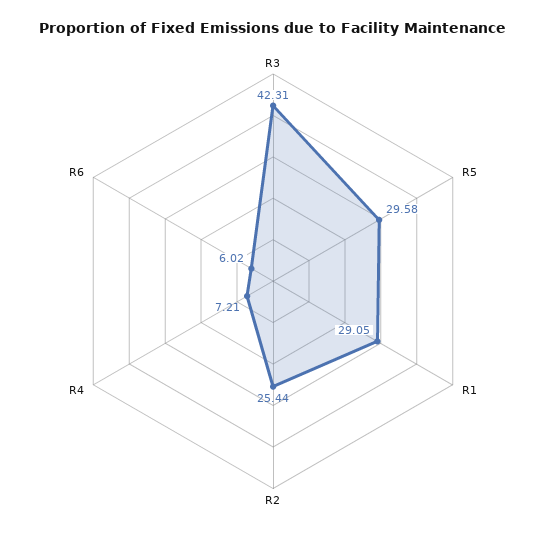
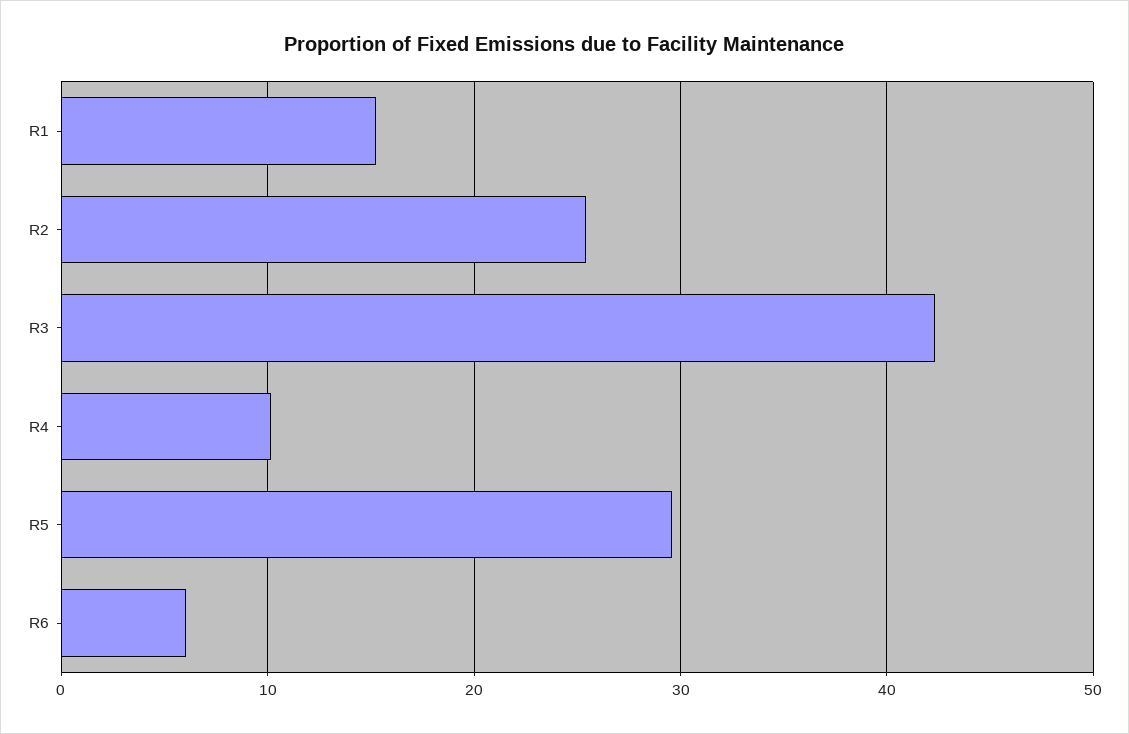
  {
    "R3": 42.31,
    "R5": 29.58,
-   "R1": 29.05,
+   "R1": 15,
    "R2": 25.44,
-   "R4": 7.21,
+   "R4": 10,
    "R6": 6.02
  }

